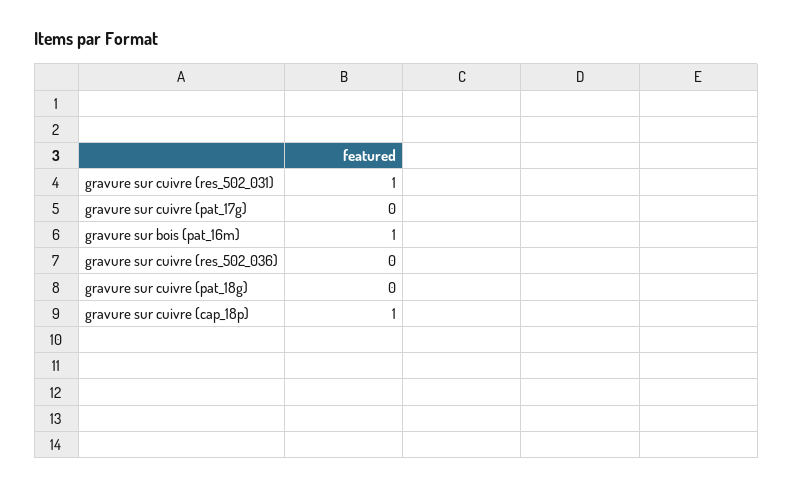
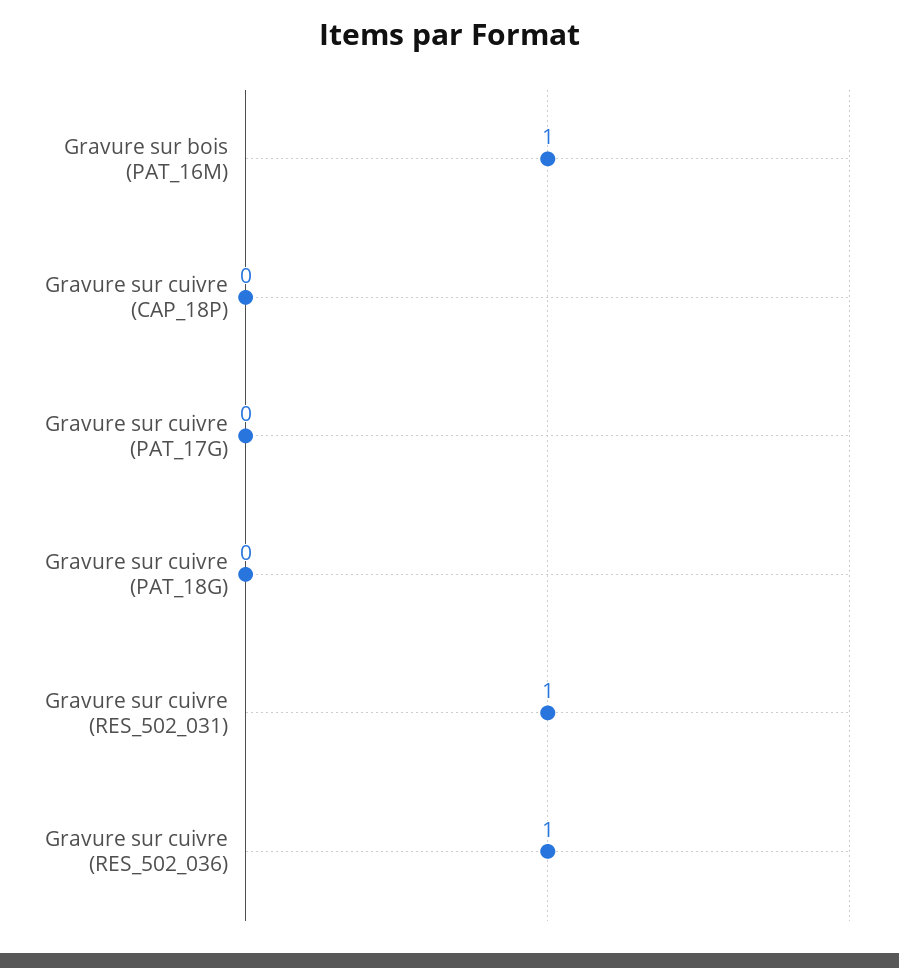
  {
    "gravure sur cuivre (res_502_031)": 1,
    "gravure sur cuivre (pat_17g)": 0,
    "gravure sur bois (pat_16m)": 1,
-   "gravure sur cuivre (res_502_036)": 0,
+   "gravure sur cuivre (res_502_036)": 1,
    "gravure sur cuivre (pat_18g)": 0,
-   "gravure sur cuivre (cap_18p)": 1
+   "gravure sur cuivre (cap_18p)": 0
  }

